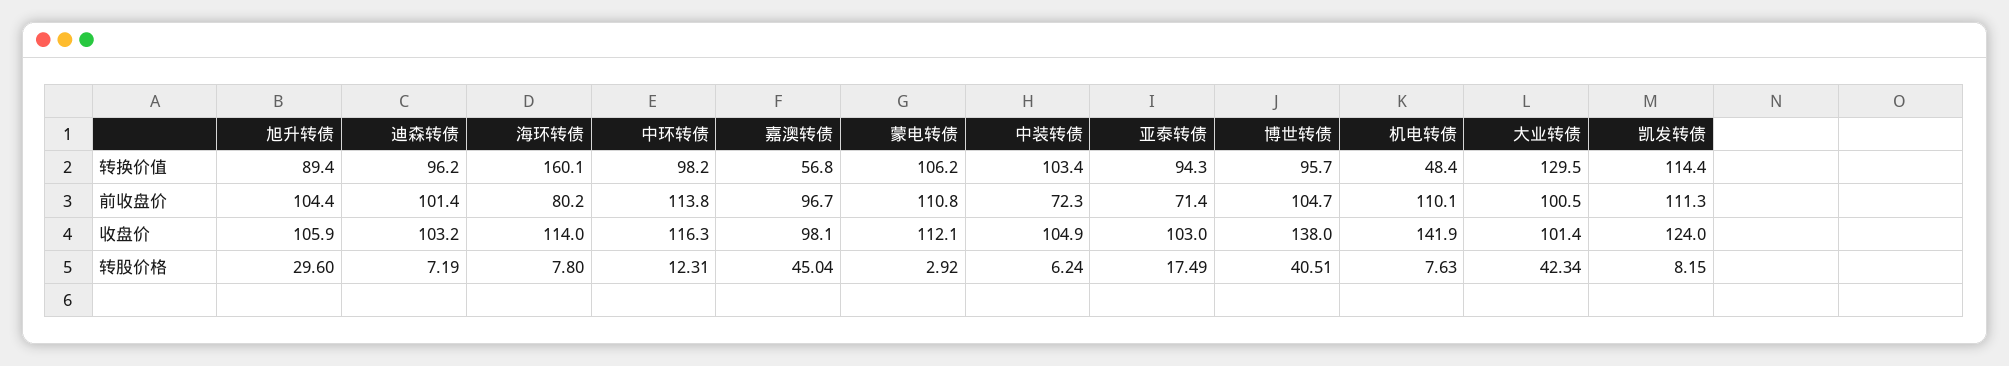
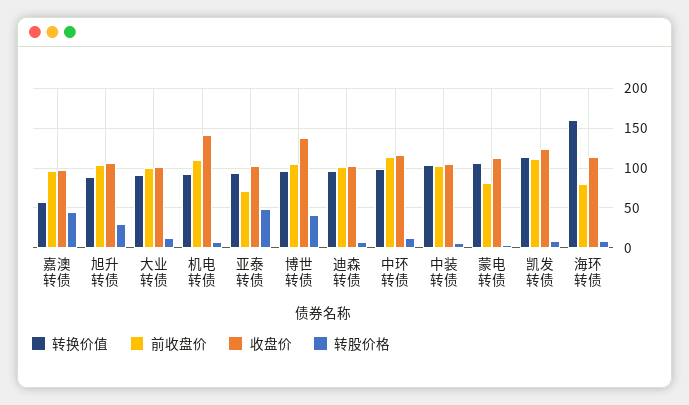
  {
    "转换价值": {
      "旭升转债": 89.4,
      "迪森转债": 96.2,
      "海环转债": 160.1,
      "中环转债": 98.2,
      "嘉澳转债": 56.8,
      "蒙电转债": 106.2,
      "中装转债": 103.4,
      "亚泰转债": 94.3,
      "博世转债": 95.7,
-     "机电转债": 48.4,
+     "机电转债": 90,
-     "大业转债": 129.5,
+     "大业转债": 90,
      "凯发转债": 114.4
    },
    "前收盘价": {
      "旭升转债": 104.4,
      "迪森转债": 101.4,
      "海环转债": 80.2,
      "中环转债": 113.8,
      "嘉澳转债": 96.7,
-     "蒙电转债": 110.8,
+     "蒙电转债": 80,
-     "中装转债": 72.3,
+     "中装转债": 100,
      "亚泰转债": 71.4,
      "博世转债": 104.7,
      "机电转债": 110.1,
      "大业转债": 100.5,
      "凯发转债": 111.3
    },
    "收盘价": {
      "旭升转债": 105.9,
      "迪森转债": 103.2,
      "海环转债": 114,
      "中环转债": 116.3,
      "嘉澳转债": 98.1,
      "蒙电转债": 112.1,
      "中装转债": 104.9,
      "亚泰转债": 103,
      "博世转债": 138,
      "机电转债": 141.9,
      "大业转债": 101.4,
      "凯发转债": 124
    },
    "转股价格": {
      "旭升转债": 29.6,
      "迪森转债": 7.19,
      "海环转债": 7.8,
      "中环转债": 12.31,
      "嘉澳转债": 45.04,
      "蒙电转债": 2.92,
      "中装转债": 6.24,
-     "亚泰转债": 17.49,
+     "亚泰转债": 50,
      "博世转债": 40.51,
      "机电转债": 7.63,
-     "大业转债": 42.34,
+     "大业转债": 10,
      "凯发转债": 8.15
    }
  }

